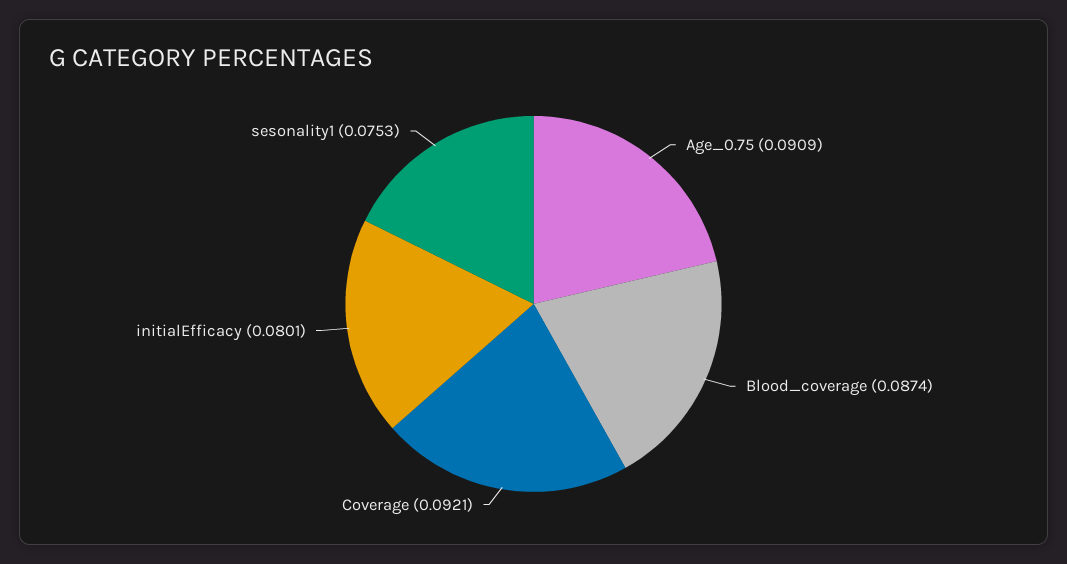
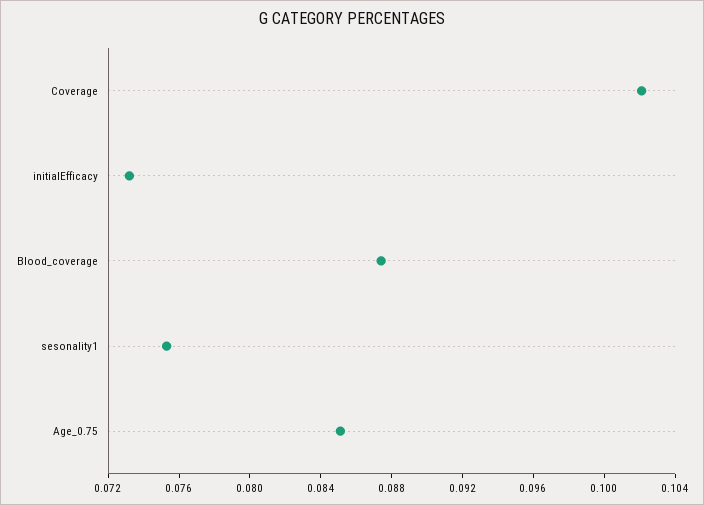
  {
-   "Age_0.75": 0.0909,
+   "Age_0.75": 0.085,
    "Blood_coverage": 0.0874,
-   "Coverage": 0.0921,
+   "Coverage": 0.102,
-   "initialEfficacy": 0.0801,
+   "initialEfficacy": 0.073,
    "sesonality1": 0.0753
  }

